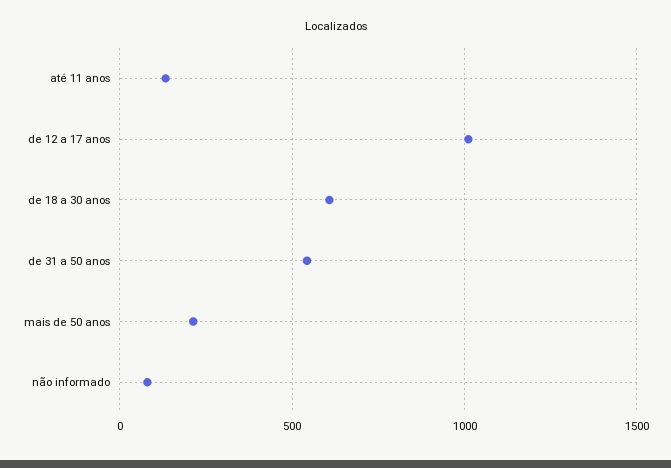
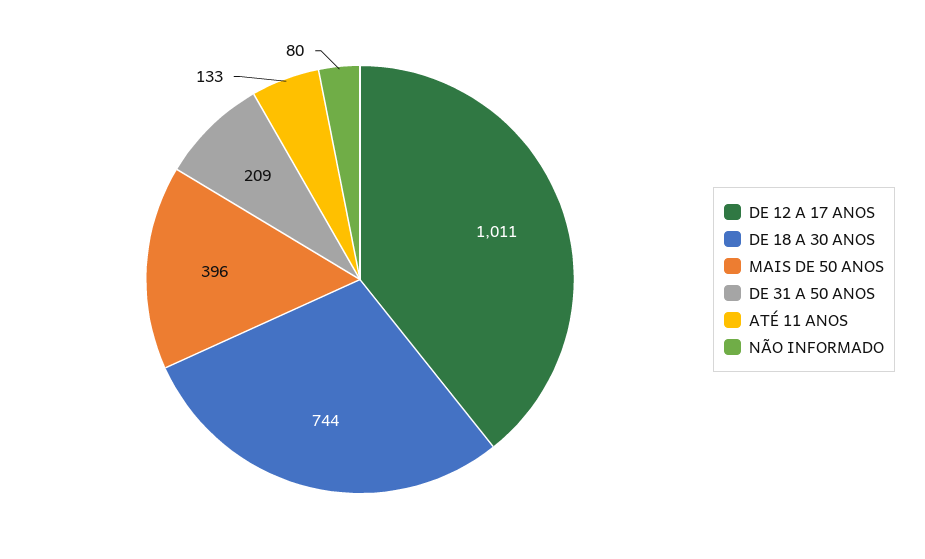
  {
    "até 11 anos": 133,
    "de 12 a 17 anos": 1011,
-   "de 18 a 30 anos": 600,
+   "de 18 a 30 anos": 744,
-   "de 31 a 50 anos": 550,
+   "de 31 a 50 anos": 209,
-   "mais de 50 anos": 200,
+   "mais de 50 anos": 396,
    "não informado": 80
  }

